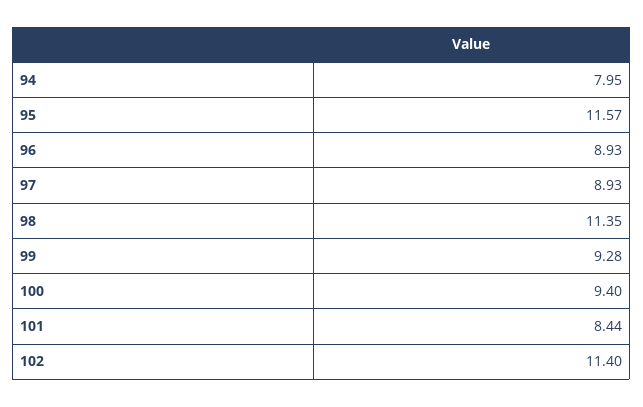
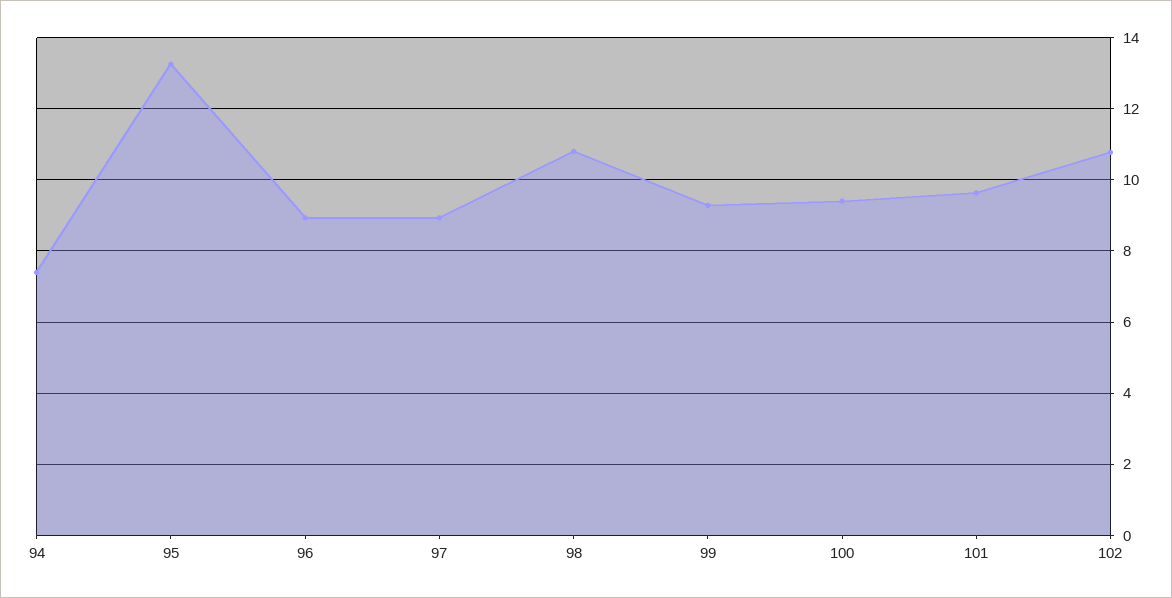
  {
-   "94": 7.95,
+   "94": 7.4,
-   "95": 11.57,
+   "95": 13.2,
    "96": 8.93,
    "97": 8.93,
-   "98": 11.35,
+   "98": 10.8,
    "99": 9.28,
    "100": 9.4,
-   "101": 8.44,
+   "101": 9.6,
-   "102": 11.4
+   "102": 10.8
  }

